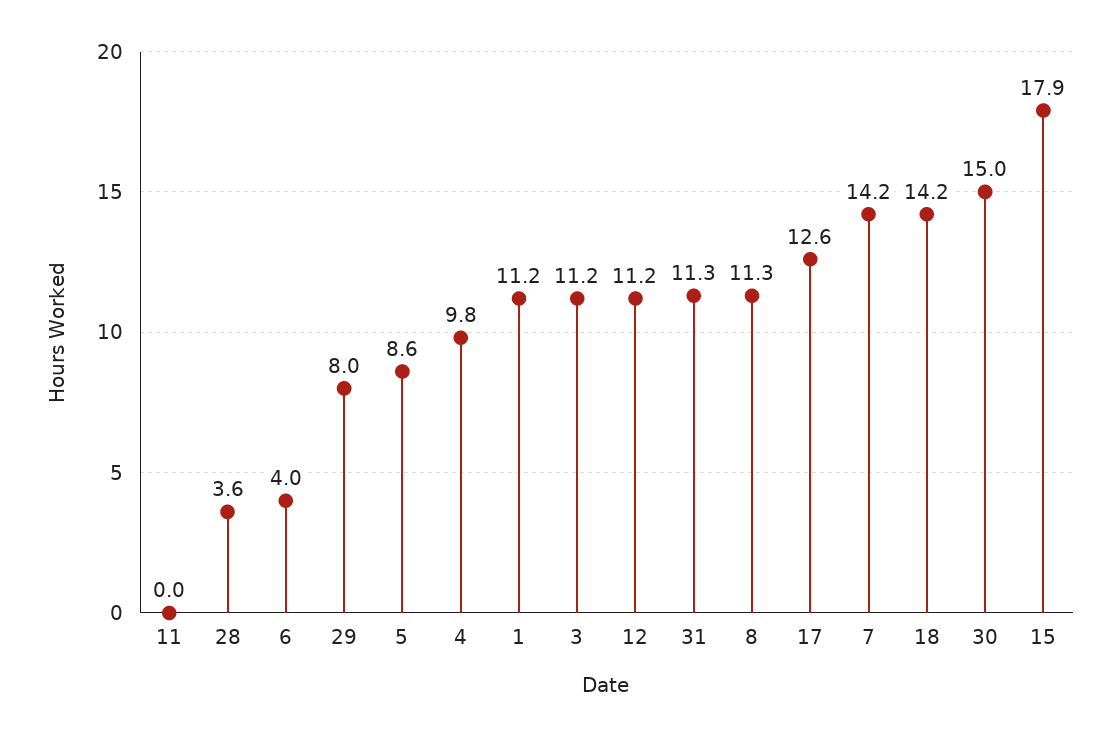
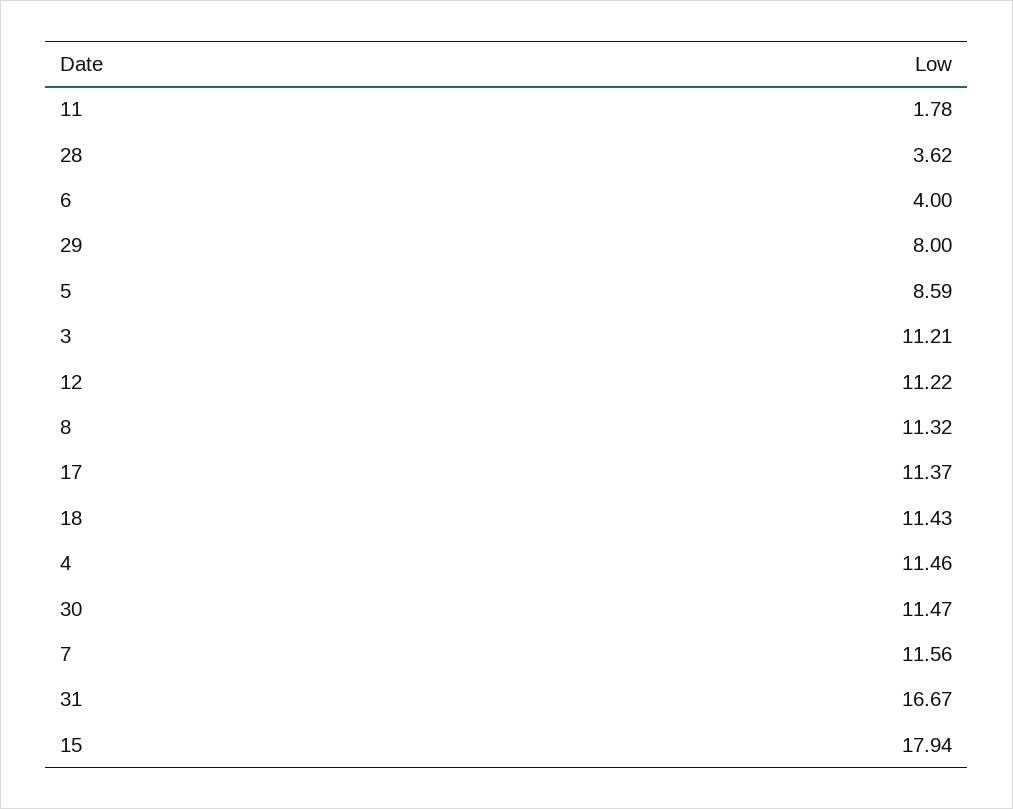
  {
-   "11": 0,
+   "11": 1.78,
    "28": 3.62,
    "6": 4,
    "29": 8,
    "5": 8.59,
-   "4": 9.8,
+   "4": 11.46,
-   "1": 11.2,
    "3": 11.21,
    "12": 11.22,
-   "31": 11.3,
+   "31": 16.67,
    "8": 11.32,
-   "17": 12.6,
+   "17": 11.37,
-   "7": 14.2,
+   "7": 11.56,
-   "18": 14.2,
+   "18": 11.43,
-   "30": 15,
+   "30": 11.47,
    "15": 17.94
  }

